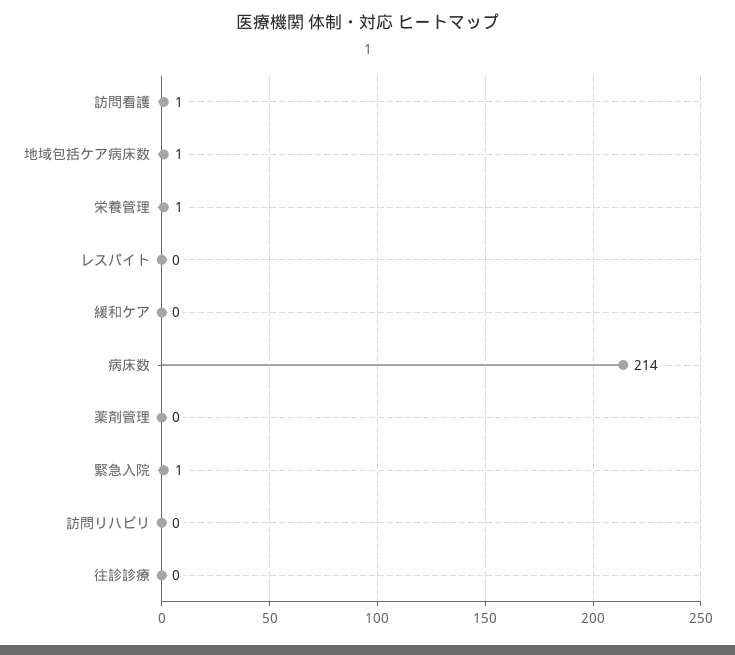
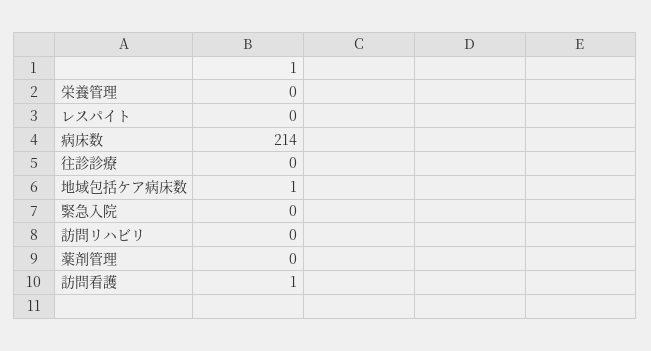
  {
    "訪問看護": 1,
    "地域包括ケア病床数": 1,
-   "栄養管理": 1,
+   "栄養管理": 0,
    "レスパイト": 0,
-   "緩和ケア": 0,
    "病床数": 214,
    "薬剤管理": 0,
-   "緊急入院": 1,
+   "緊急入院": 0,
    "訪問リハビリ": 0,
    "往診診療": 0
  }

